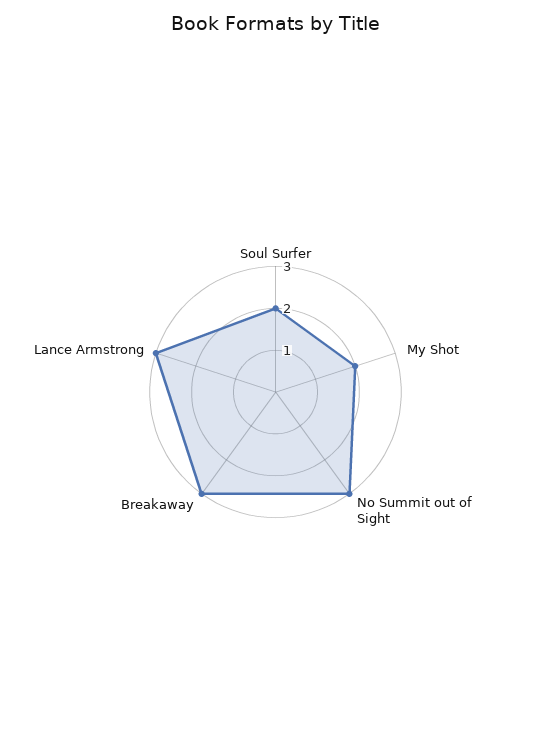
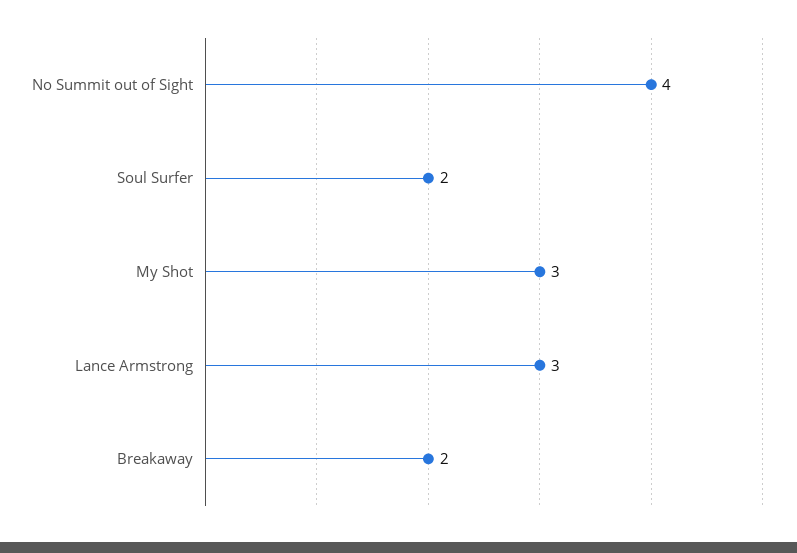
  {
    "Soul Surfer": 2,
-   "My Shot": 2,
+   "My Shot": 3,
-   "No Summit out of Sight": 3,
+   "No Summit out of Sight": 4,
-   "Breakaway": 3,
+   "Breakaway": 2,
    "Lance Armstrong": 3
  }

